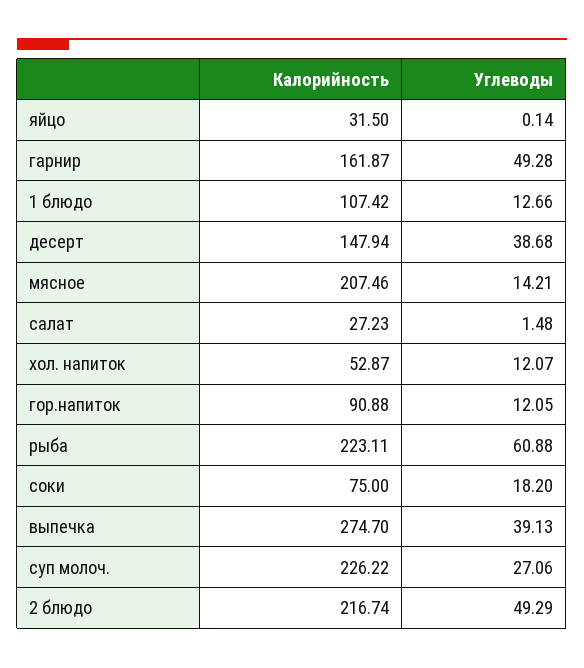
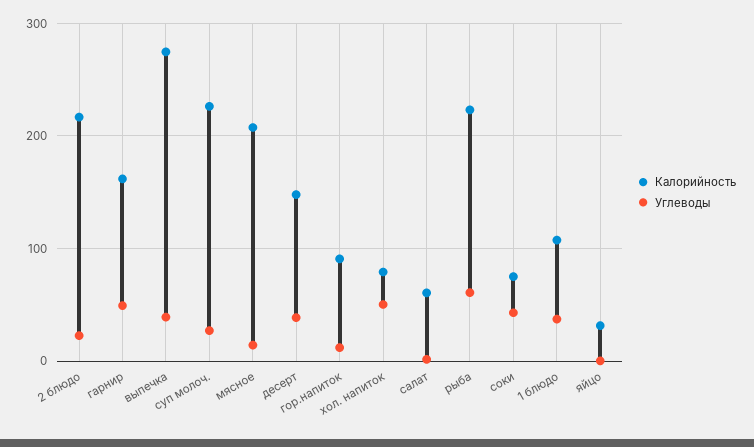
  {
    "Калорийность": {
      "яйцо": 31.5,
      "гарнир": 161.87,
      "1 блюдо": 107.42,
      "десерт": 147.94,
      "мясное": 207.46,
-     "салат": 27.23,
+     "салат": 60,
-     "хол. напиток": 52.87,
+     "хол. напиток": 80,
      "гор.напиток": 90.88,
      "рыба": 223.11,
      "соки": 75,
      "выпечка": 274.7,
      "суп молоч.": 226.22,
      "2 блюдо": 216.74
    },
    "Углеводы": {
      "яйцо": 0.14,
      "гарнир": 49.28,
-     "1 блюдо": 12.66,
+     "1 блюдо": 40,
      "десерт": 38.68,
      "мясное": 14.21,
      "салат": 1.48,
-     "хол. напиток": 12.07,
+     "хол. напиток": 50,
      "гор.напиток": 12.05,
      "рыба": 60.88,
-     "соки": 18.2,
+     "соки": 40,
      "выпечка": 39.13,
      "суп молоч.": 27.06,
-     "2 блюдо": 49.29
+     "2 блюдо": 20
    }
  }

